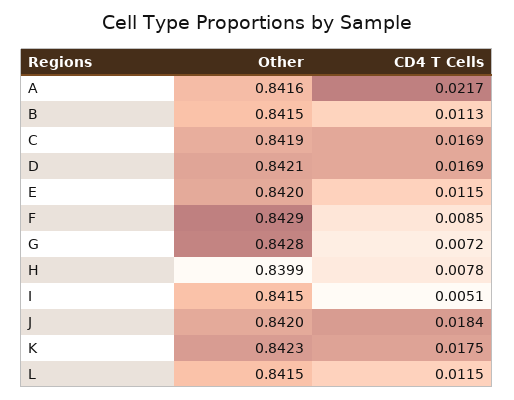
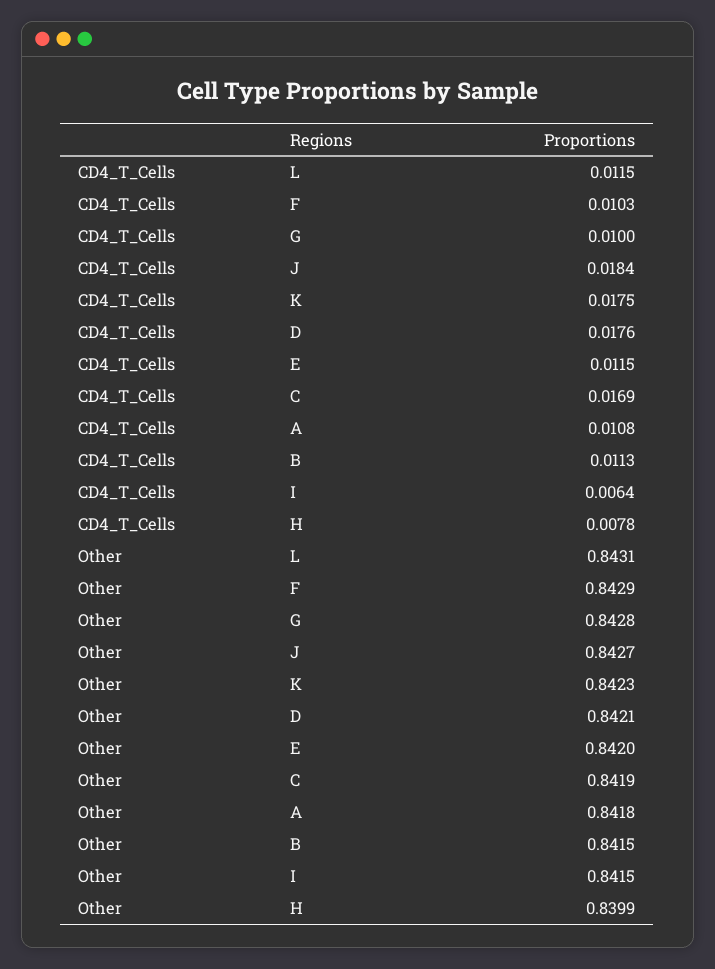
  {
    "Other": {
-     "A": 0.8416,
+     "A": 0.8418,
      "B": 0.8415,
      "C": 0.8419,
      "D": 0.8421,
      "E": 0.842,
      "F": 0.8429,
      "G": 0.8428,
      "H": 0.8399,
      "I": 0.8415,
-     "J": 0.842,
+     "J": 0.8427,
      "K": 0.8423,
-     "L": 0.8415
+     "L": 0.8431
    },
    "CD4 T Cells": {
-     "A": 0.0217,
+     "A": 0.0108,
      "B": 0.0113,
      "C": 0.0169,
-     "D": 0.0169,
+     "D": 0.0176,
      "E": 0.0115,
-     "F": 0.0085,
+     "F": 0.0103,
-     "G": 0.0072,
+     "G": 0.01,
      "H": 0.0078,
-     "I": 0.0051,
+     "I": 0.0064,
      "J": 0.0184,
      "K": 0.0175,
      "L": 0.0115
    }
  }

